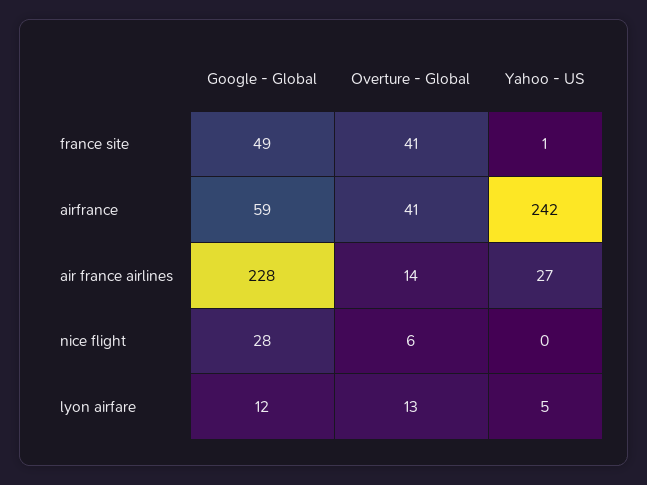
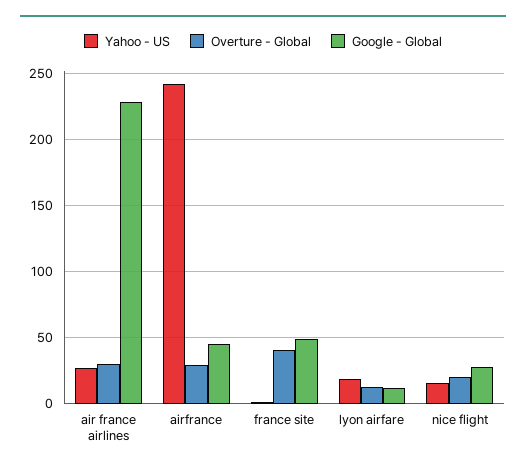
  {
    "Google - Global": {
      "france site": 49,
-     "airfrance": 59,
+     "airfrance": 45,
      "air france airlines": 228,
      "nice flight": 28,
      "lyon airfare": 12
    },
    "Overture - Global": {
      "france site": 41,
-     "airfrance": 41,
+     "airfrance": 30,
-     "air france airlines": 14,
+     "air france airlines": 30,
-     "nice flight": 6,
+     "nice flight": 20,
      "lyon airfare": 13
    },
    "Yahoo - US": {
      "france site": 1,
      "airfrance": 242,
      "air france airlines": 27,
-     "nice flight": 0,
+     "nice flight": 15,
-     "lyon airfare": 5
+     "lyon airfare": 20
    }
  }

